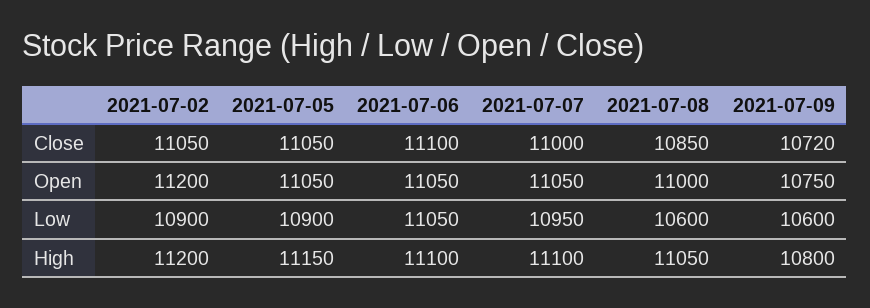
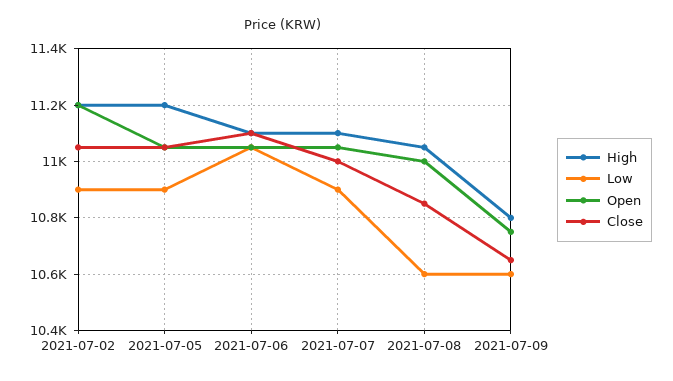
  {
    "Close": {
      "2021-07-02": 11050,
      "2021-07-05": 11050,
      "2021-07-06": 11100,
      "2021-07-07": 11000,
      "2021-07-08": 10850,
-     "2021-07-09": 10720
+     "2021-07-09": 10650
    },
    "Open": {
      "2021-07-02": 11200,
      "2021-07-05": 11050,
      "2021-07-06": 11050,
      "2021-07-07": 11050,
      "2021-07-08": 11000,
      "2021-07-09": 10750
    },
    "Low": {
      "2021-07-02": 10900,
      "2021-07-05": 10900,
      "2021-07-06": 11050,
-     "2021-07-07": 10950,
+     "2021-07-07": 10900,
      "2021-07-08": 10600,
      "2021-07-09": 10600
    },
    "High": {
      "2021-07-02": 11200,
-     "2021-07-05": 11150,
+     "2021-07-05": 11200,
      "2021-07-06": 11100,
      "2021-07-07": 11100,
      "2021-07-08": 11050,
      "2021-07-09": 10800
    }
  }

